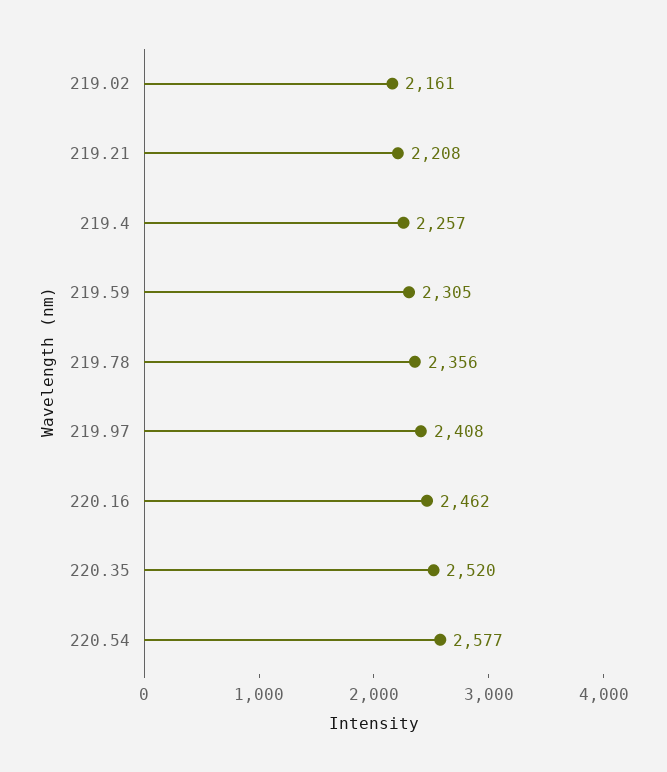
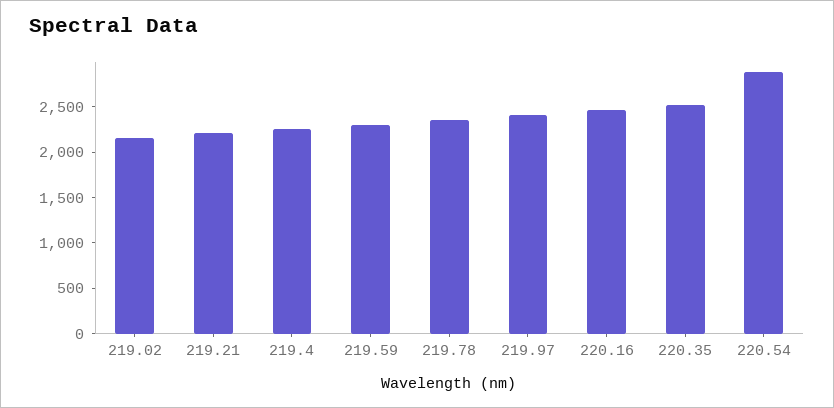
  {
    "219.02": 2161,
    "219.21": 2208,
    "219.4": 2257,
    "219.59": 2305,
    "219.78": 2356,
    "219.97": 2408,
    "220.16": 2462,
    "220.35": 2520,
-   "220.54": 2577
+   "220.54": 2900
  }

